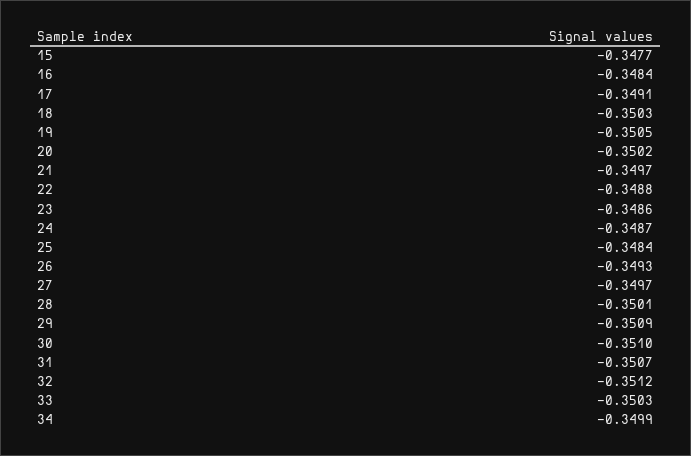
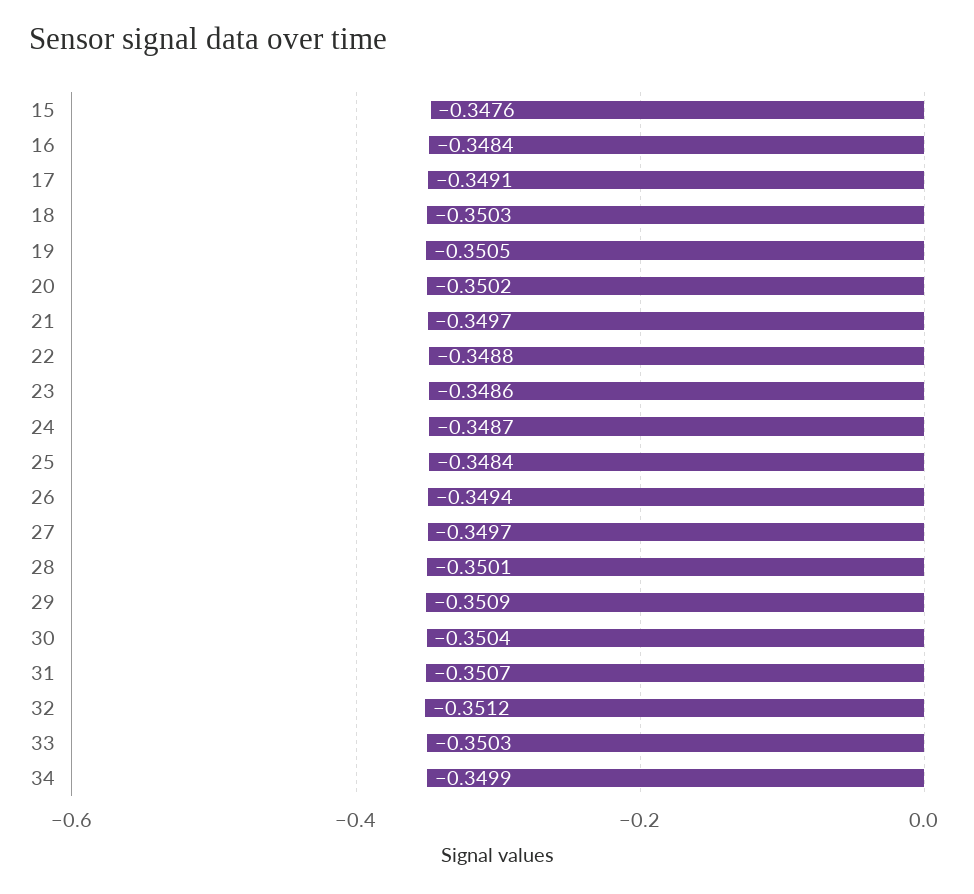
  {
-   "15": -0.3477,
+   "15": -0.3476,
    "16": -0.3484,
    "17": -0.3491,
    "18": -0.3503,
    "19": -0.3505,
    "20": -0.3502,
    "21": -0.3497,
    "22": -0.3488,
    "23": -0.3486,
    "24": -0.3487,
    "25": -0.3484,
-   "26": -0.3493,
+   "26": -0.3494,
    "27": -0.3497,
    "28": -0.3501,
    "29": -0.3509,
-   "30": -0.351,
+   "30": -0.3504,
    "31": -0.3507,
    "32": -0.3512,
    "33": -0.3503,
    "34": -0.3499
  }

